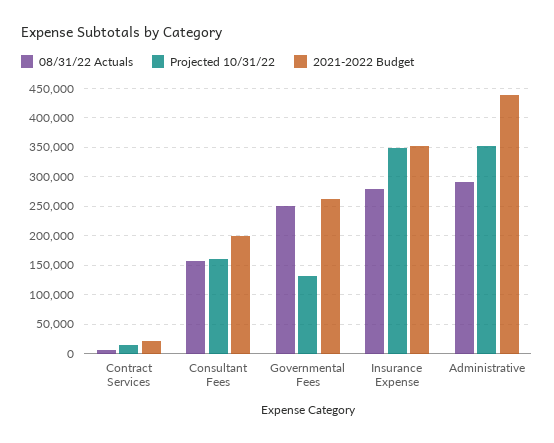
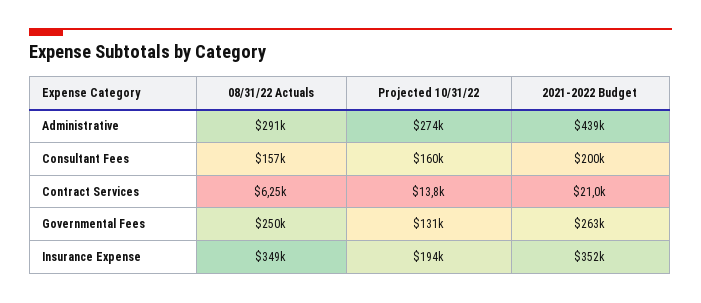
  {
    "08/31/22 Actuals": {
      "Contract Services": 6250,
      "Consultant Fees": 157000,
      "Governmental Fees": 250000,
-     "Insurance Expense": 275000,
+     "Insurance Expense": 349000,
      "Administrative": 291000
    },
    "Projected 10/31/22": {
      "Contract Services": 13800,
      "Consultant Fees": 160000,
      "Governmental Fees": 131000,
-     "Insurance Expense": 350000,
+     "Insurance Expense": 194000,
-     "Administrative": 350000
+     "Administrative": 274000
    },
    "2021-2022 Budget": {
      "Contract Services": 21000,
      "Consultant Fees": 200000,
      "Governmental Fees": 263000,
      "Insurance Expense": 352000,
      "Administrative": 439000
    }
  }

